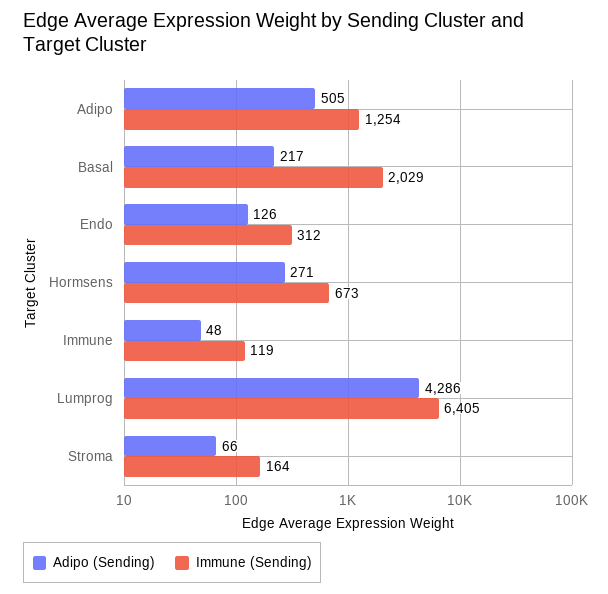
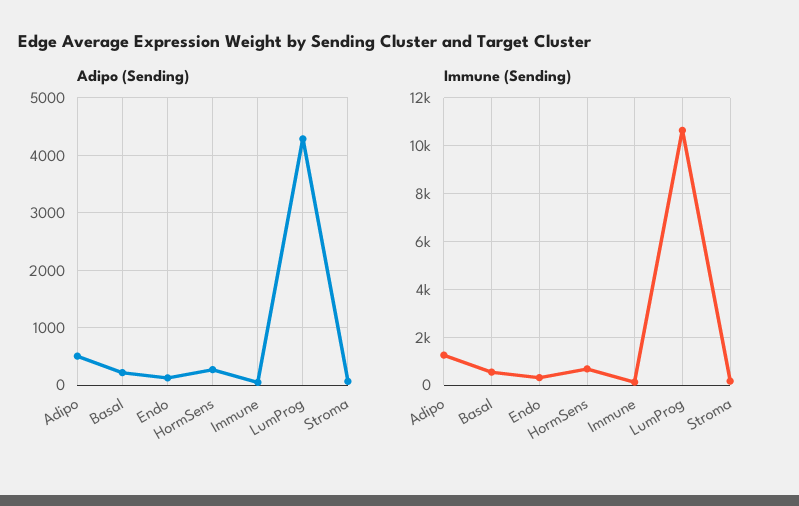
  {
    "Adipo (Sending)": {
      "Adipo": 505,
      "Basal": 217,
      "Endo": 126,
      "Hormsens": 271,
      "Immune": 48,
      "Lumprog": 4286,
      "Stroma": 66
    },
    "Immune (Sending)": {
      "Adipo": 1254,
-     "Basal": 2029,
+     "Basal": 500,
      "Endo": 312,
      "Hormsens": 673,
      "Immune": 119,
-     "Lumprog": 6405,
+     "Lumprog": 10500,
      "Stroma": 164
    }
  }

